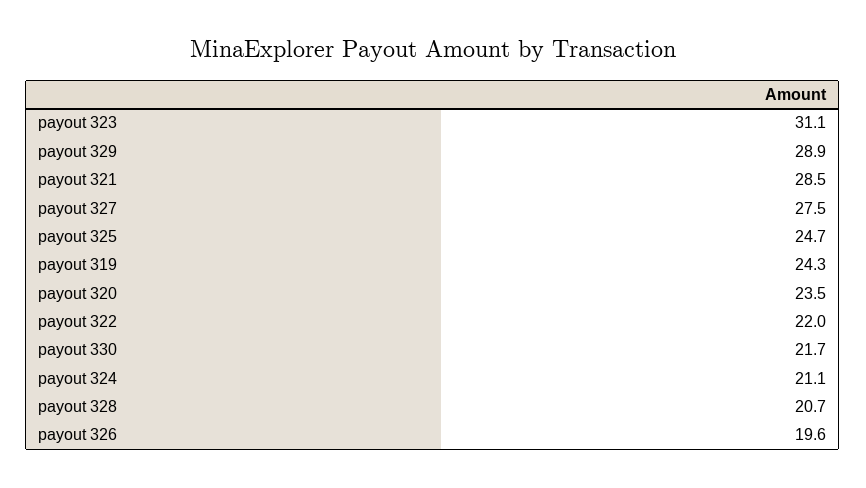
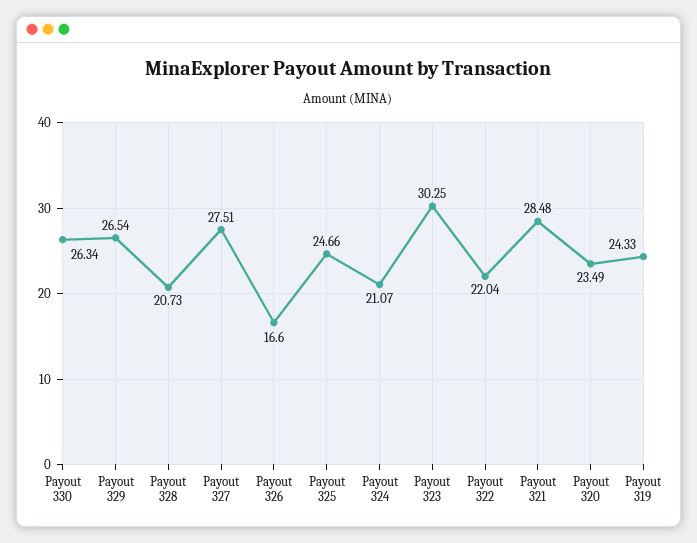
  {
-   "payout 323": 31.1,
+   "payout 323": 30.25,
-   "payout 329": 28.9,
+   "payout 329": 26.54,
    "payout 321": 28.48,
    "payout 327": 27.51,
    "payout 325": 24.66,
    "payout 319": 24.33,
    "payout 320": 23.49,
    "payout 322": 22.04,
-   "payout 330": 21.7,
+   "payout 330": 26.34,
    "payout 324": 21.07,
    "payout 328": 20.73,
-   "payout 326": 19.6
+   "payout 326": 16.6
  }

